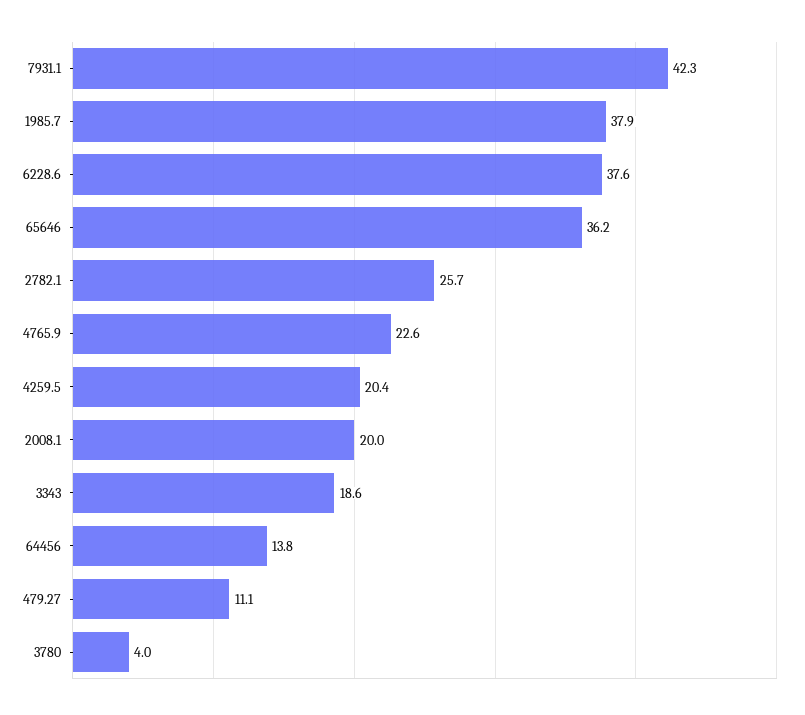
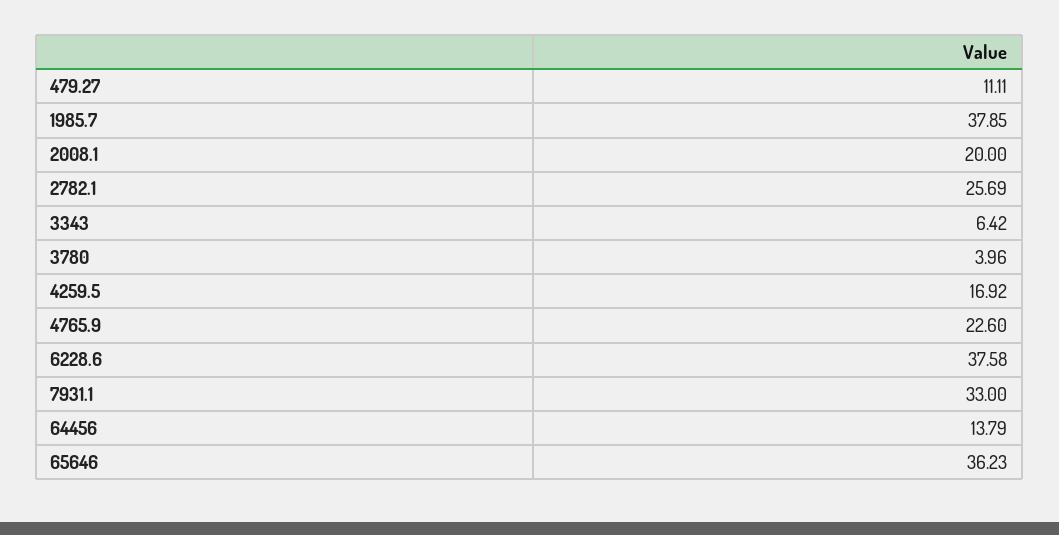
  {
-   "7931.1": 42.3,
+   "7931.1": 33,
    "1985.7": 37.85,
    "6228.6": 37.58,
    "65646": 36.23,
    "2782.1": 25.69,
    "4765.9": 22.6,
-   "4259.5": 20.4,
+   "4259.5": 16.92,
    "2008.1": 20,
-   "3343": 18.6,
+   "3343": 6.42,
    "64456": 13.79,
    "479.27": 11.11,
    "3780": 3.96
  }

